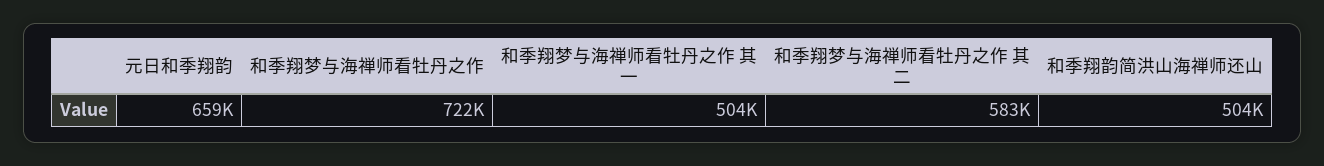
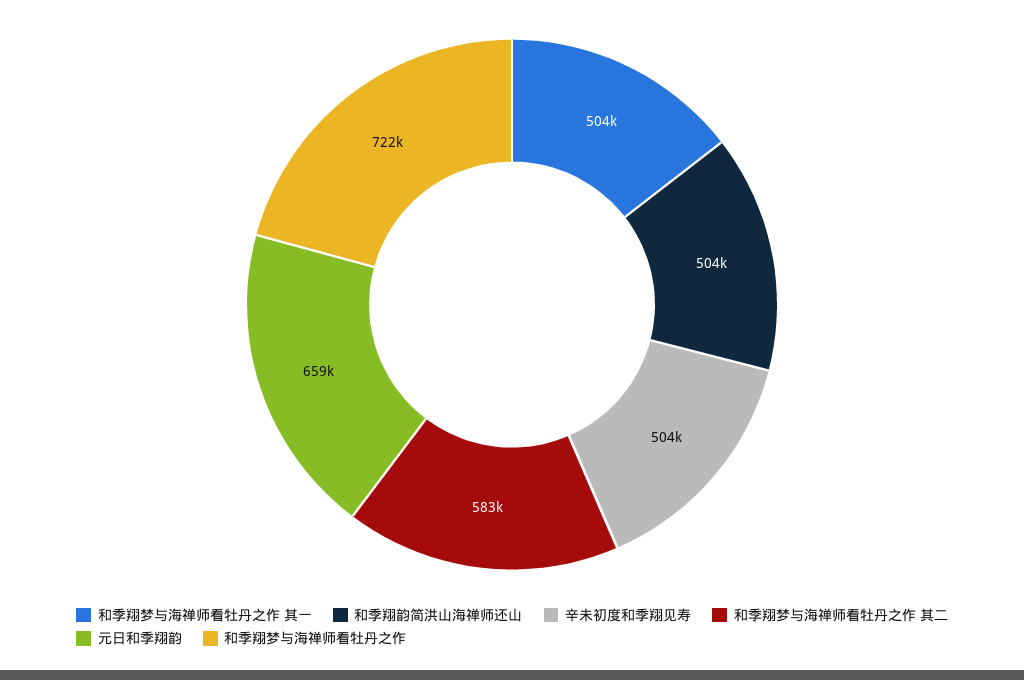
  {
    "元日和季翔韵": 659000,
    "和季翔梦与海禅师看牡丹之作": 722000,
    "和季翔梦与海禅师看牡丹之作 其一": 504000,
    "和季翔梦与海禅师看牡丹之作 其二": 583000,
-   "和季翔韵简洪山海禅师还山": 504000
+   "和季翔韵简洪山海禅师还山": 504000,
+   "辛未初度和季翔见寿": 504000
  }

